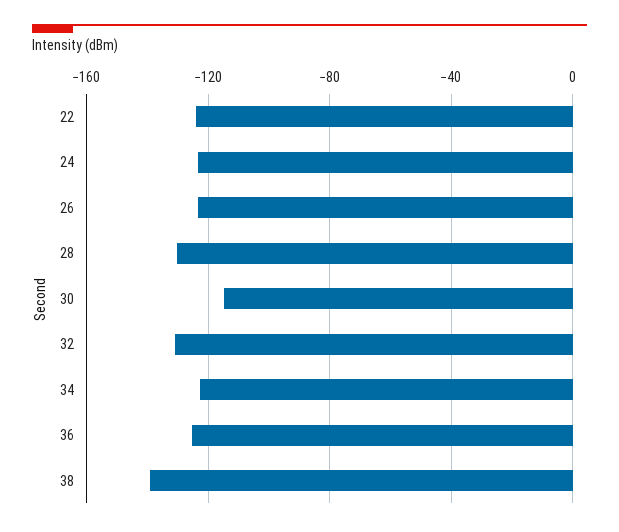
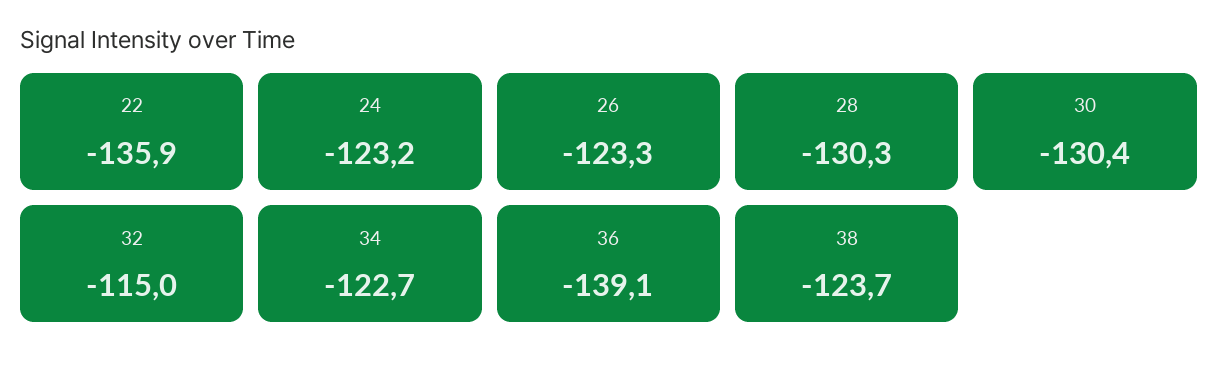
  {
-   "22": -125,
+   "22": -135.9,
    "24": -123.2,
    "26": -123.3,
    "28": -130.3,
-   "30": -115,
+   "30": -130.4,
-   "32": -130,
+   "32": -115,
    "34": -122.7,
-   "36": -125,
+   "36": -139.1,
-   "38": -140
+   "38": -123.7
  }

